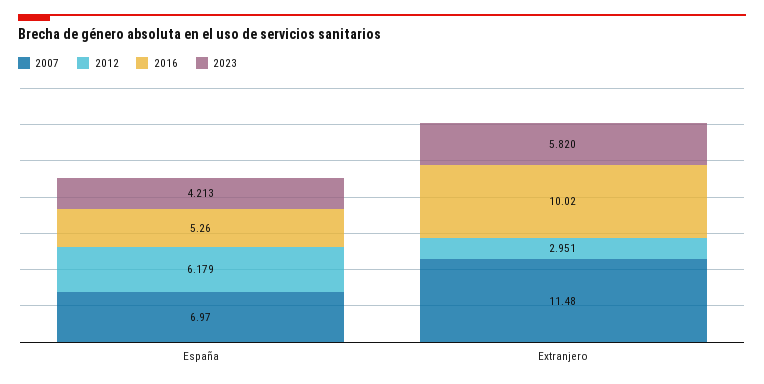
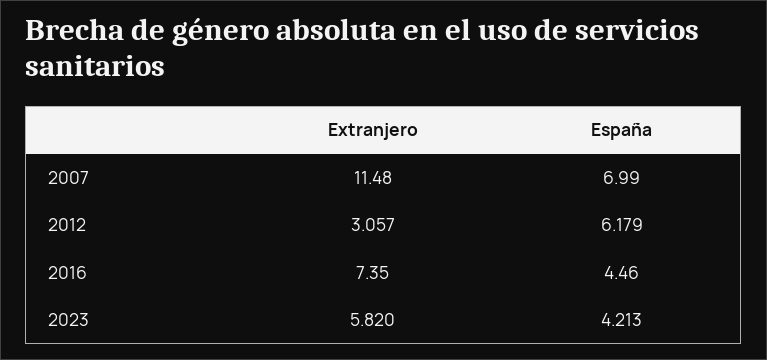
  {
    "2007": {
-     "España": 6.97,
+     "España": 6.99,
      "Extranjero": 11.48
    },
    "2012": {
      "España": 6.179,
-     "Extranjero": 2.951
+     "Extranjero": 3.057
    },
    "2016": {
-     "España": 5.26,
+     "España": 4.46,
-     "Extranjero": 10.02
+     "Extranjero": 7.35
    },
    "2023": {
      "España": 4.213,
      "Extranjero": 5.82
    }
  }

